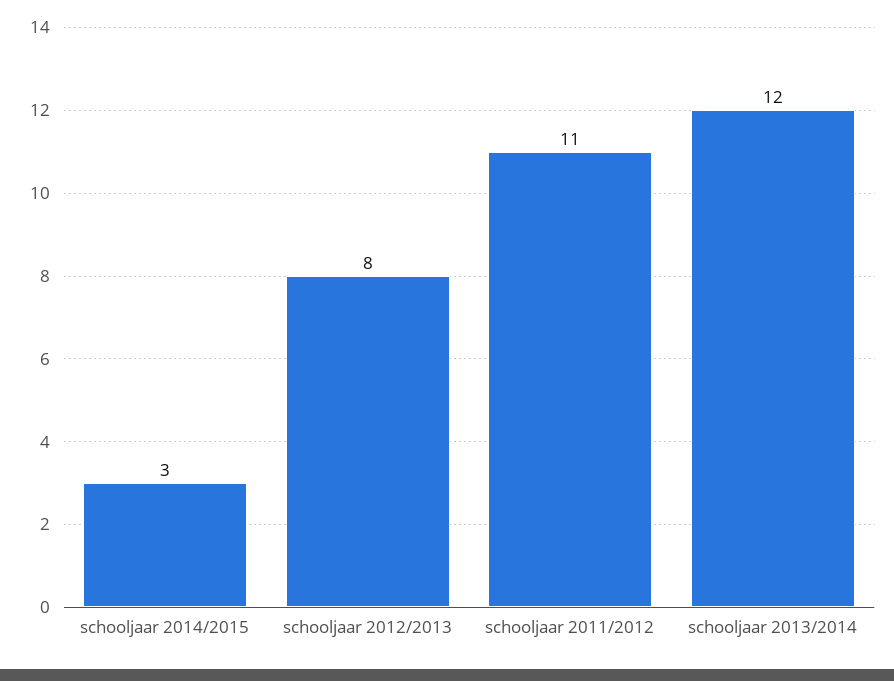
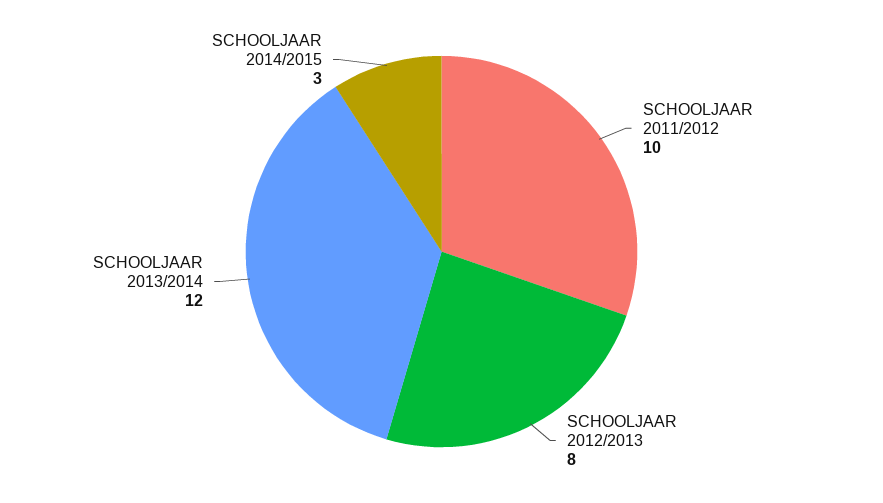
  {
    "schooljaar 2014/2015": 3,
    "schooljaar 2012/2013": 8,
-   "schooljaar 2011/2012": 11,
+   "schooljaar 2011/2012": 10,
    "schooljaar 2013/2014": 12
  }

